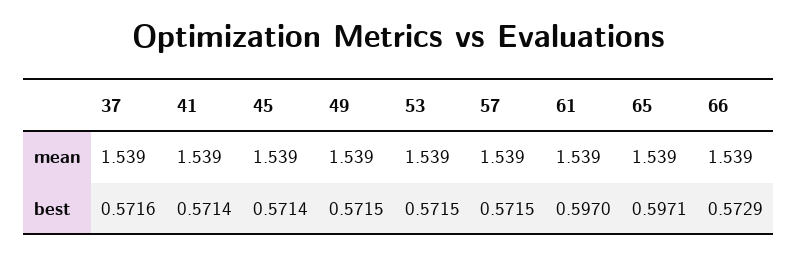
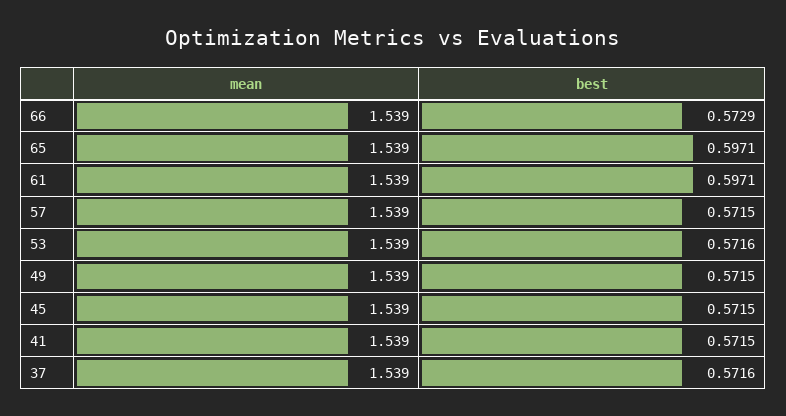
  {
    "37": {
      "mean": 1.539,
      "best": 0.5716
    },
    "41": {
      "mean": 1.539,
-     "best": 0.5714
+     "best": 0.5715
    },
    "45": {
      "mean": 1.539,
-     "best": 0.5714
+     "best": 0.5715
    },
    "49": {
      "mean": 1.539,
      "best": 0.5715
    },
    "53": {
      "mean": 1.539,
-     "best": 0.5715
+     "best": 0.5716
    },
    "57": {
      "mean": 1.539,
      "best": 0.5715
    },
    "61": {
      "mean": 1.539,
-     "best": 0.597
+     "best": 0.5971
    },
    "65": {
      "mean": 1.539,
      "best": 0.5971
    },
    "66": {
      "mean": 1.539,
      "best": 0.5729
    }
  }

